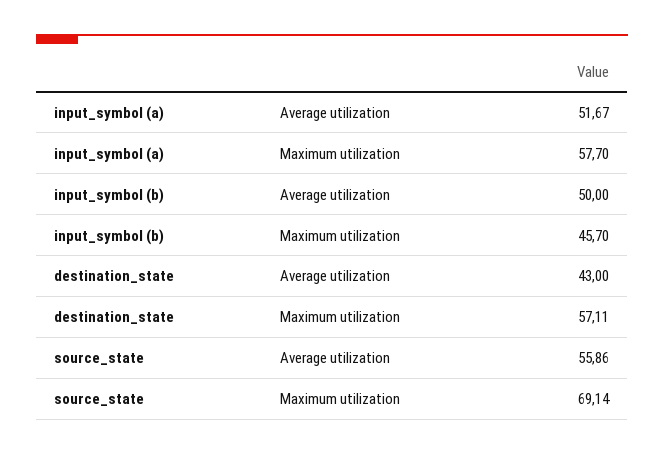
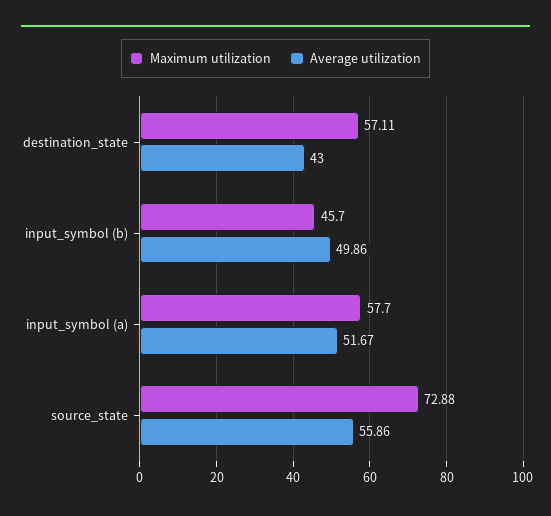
  {
    "Average utilization": {
      "input_symbol (a)": 51.67,
-     "input_symbol (b)": 50,
+     "input_symbol (b)": 49.86,
      "destination_state": 43,
      "source_state": 55.86
    },
    "Maximum utilization": {
      "input_symbol (a)": 57.7,
      "input_symbol (b)": 45.7,
      "destination_state": 57.11,
-     "source_state": 69.14
+     "source_state": 72.88
    }
  }

